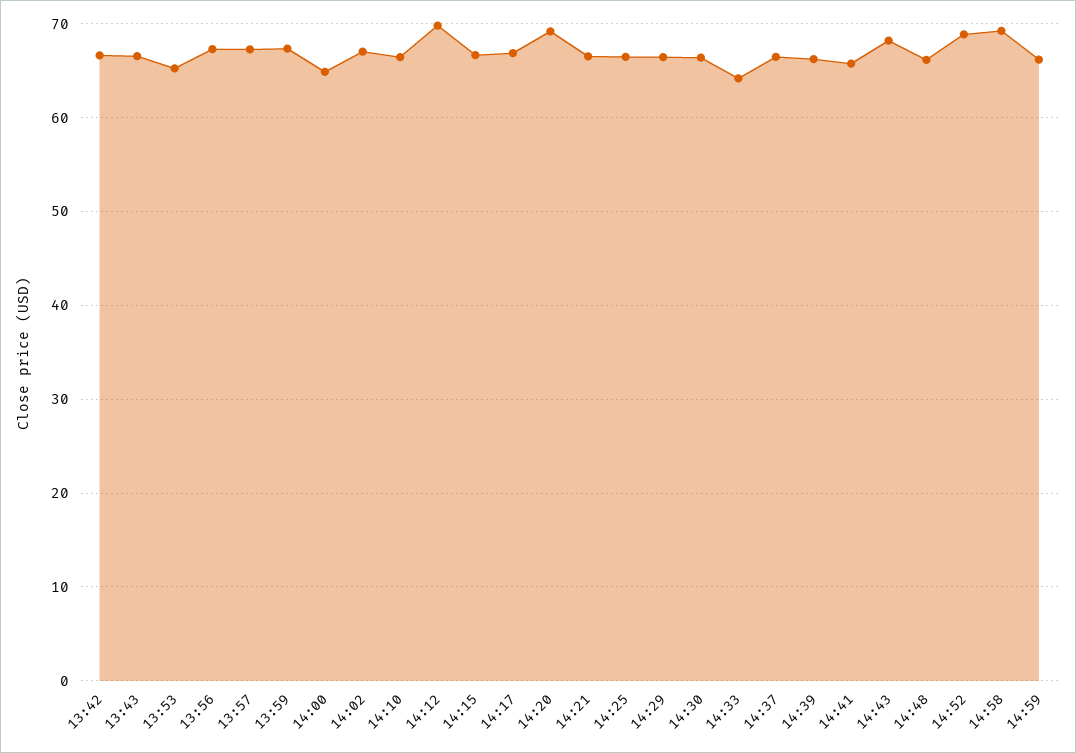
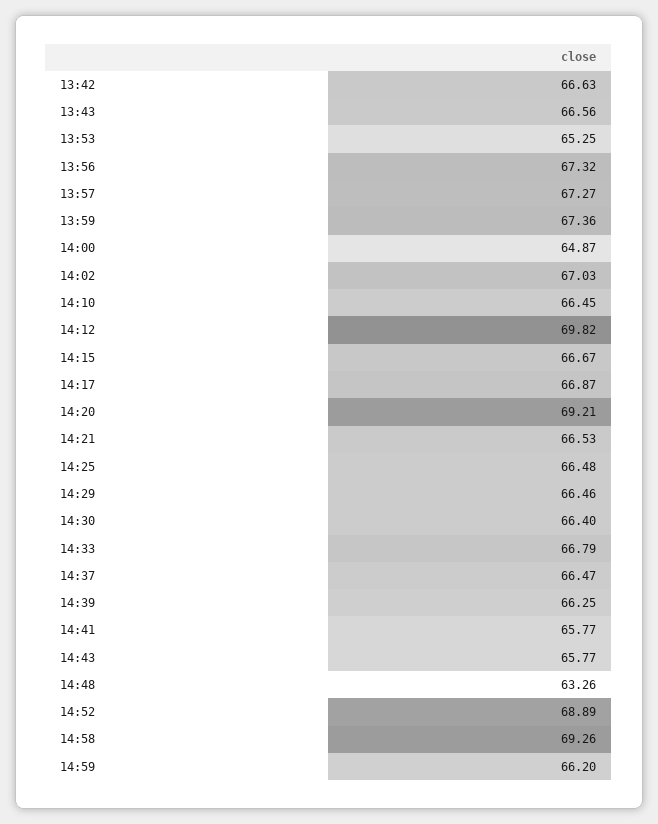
  {
    "13:42": 66.63,
    "13:43": 66.56,
    "13:53": 65.25,
    "13:56": 67.32,
    "13:57": 67.27,
    "13:59": 67.36,
    "14:00": 64.87,
    "14:02": 67.03,
    "14:10": 66.45,
    "14:12": 69.82,
    "14:15": 66.67,
    "14:17": 66.87,
    "14:20": 69.21,
    "14:21": 66.53,
    "14:25": 66.48,
    "14:29": 66.46,
    "14:30": 66.4,
-   "14:33": 64,
+   "14:33": 66.79,
    "14:37": 66.47,
    "14:39": 66.25,
    "14:41": 65.77,
-   "14:43": 68,
+   "14:43": 65.77,
-   "14:48": 66,
+   "14:48": 63.26,
    "14:52": 68.89,
    "14:58": 69.26,
    "14:59": 66.2
  }

